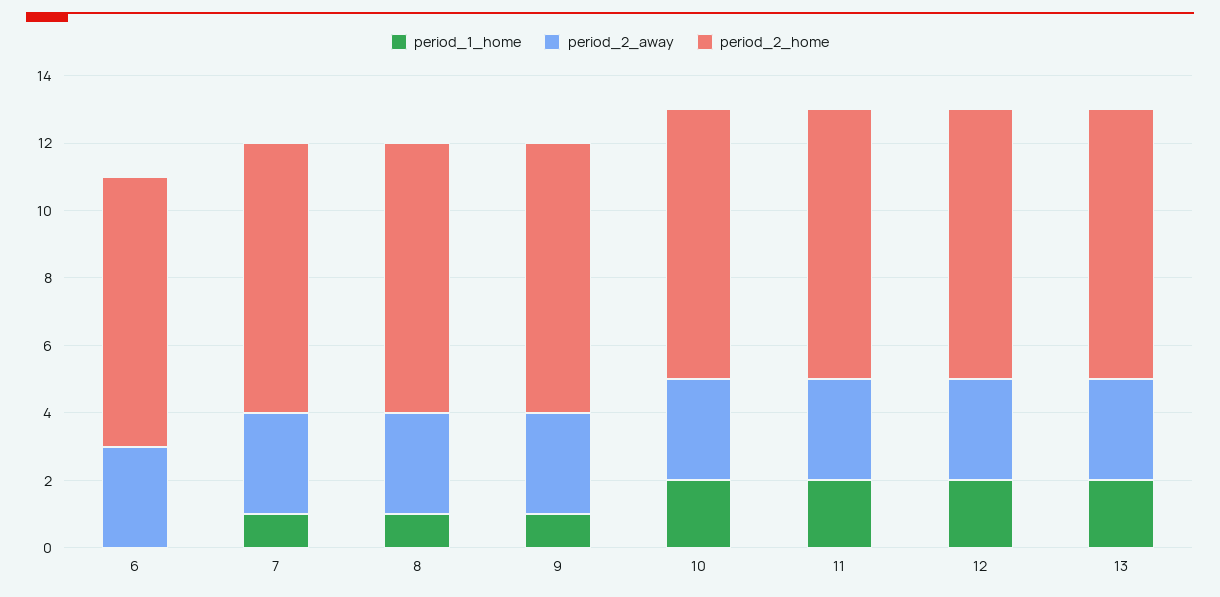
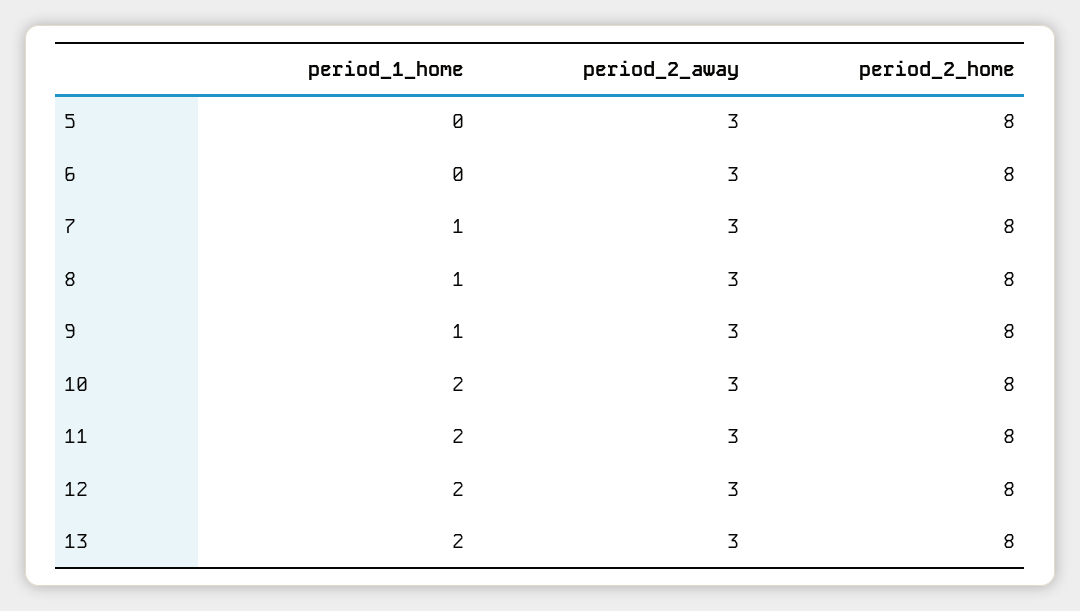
  {
    "period_1_home": {
      "6": 0,
      "7": 1,
      "8": 1,
      "9": 1,
      "10": 2,
      "11": 2,
      "12": 2,
-     "13": 2
+     "13": 2,
+     "5": 0
    },
    "period_2_away": {
      "6": 3,
      "7": 3,
      "8": 3,
      "9": 3,
      "10": 3,
      "11": 3,
      "12": 3,
-     "13": 3
+     "13": 3,
+     "5": 3
    },
    "period_2_home": {
      "6": 8,
      "7": 8,
      "8": 8,
      "9": 8,
      "10": 8,
      "11": 8,
      "12": 8,
-     "13": 8
+     "13": 8,
+     "5": 8
    }
  }

